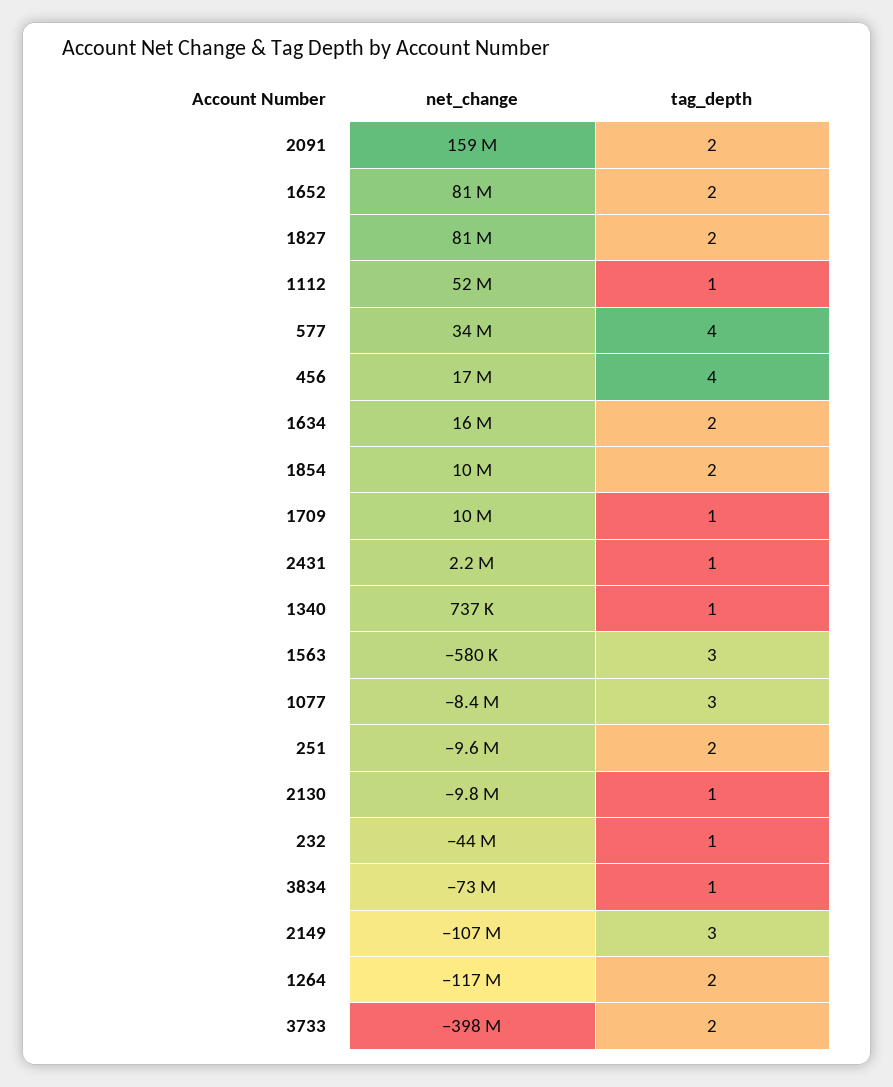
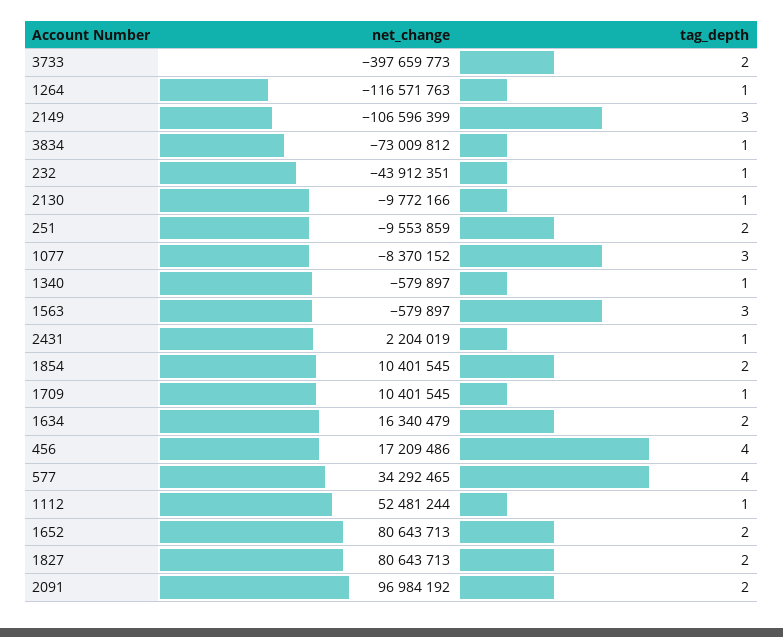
  {
    "net_change": {
-     "2091": 159000000,
+     "2091": 96984192,
      "1652": 80643713,
      "1827": 80643713,
      "1112": 52481244,
      "577": 34292465,
      "456": 17209486,
      "1634": 16340479,
      "1854": 10401545,
      "1709": 10401545,
      "2431": 2204019,
-     "1340": 737000,
+     "1340": -579897,
      "1563": -579897,
      "1077": -8370152,
      "251": -9553859,
      "2130": -9772166,
      "232": -43912351,
      "3834": -73009812,
      "2149": -106596399,
      "1264": -116571763,
      "3733": -397659773
    },
    "tag_depth": {
      "2091": 2,
      "1652": 2,
      "1827": 2,
      "1112": 1,
      "577": 4,
      "456": 4,
      "1634": 2,
      "1854": 2,
      "1709": 1,
      "2431": 1,
      "1340": 1,
      "1563": 3,
      "1077": 3,
      "251": 2,
      "2130": 1,
      "232": 1,
      "3834": 1,
      "2149": 3,
-     "1264": 2,
+     "1264": 1,
      "3733": 2
    }
  }

